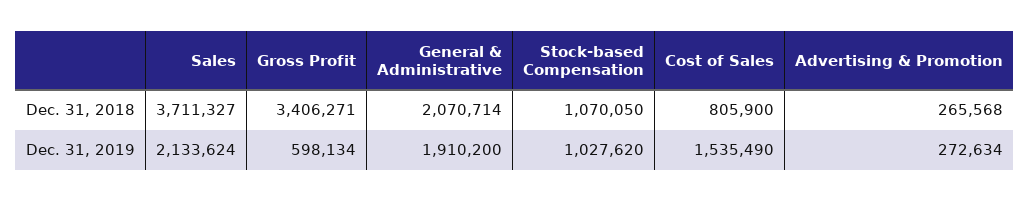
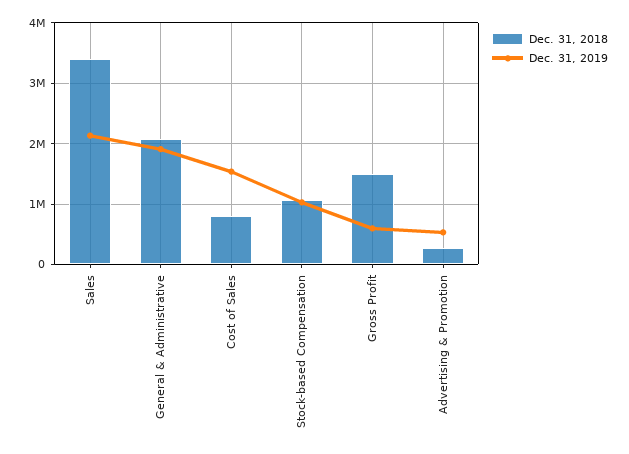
  {
    "Dec. 31, 2018": {
-     "Sales": 3711327,
+     "Sales": 3400000,
-     "Gross Profit": 3406271,
+     "Gross Profit": 1500000,
      "General & Administrative": 2070714,
      "Stock-based Compensation": 1070050,
      "Cost of Sales": 805900,
      "Advertising & Promotion": 265568
    },
    "Dec. 31, 2019": {
      "Sales": 2133624,
      "Gross Profit": 598134,
      "General & Administrative": 1910200,
      "Stock-based Compensation": 1027620,
      "Cost of Sales": 1535490,
-     "Advertising & Promotion": 272634
+     "Advertising & Promotion": 500000
    }
  }

